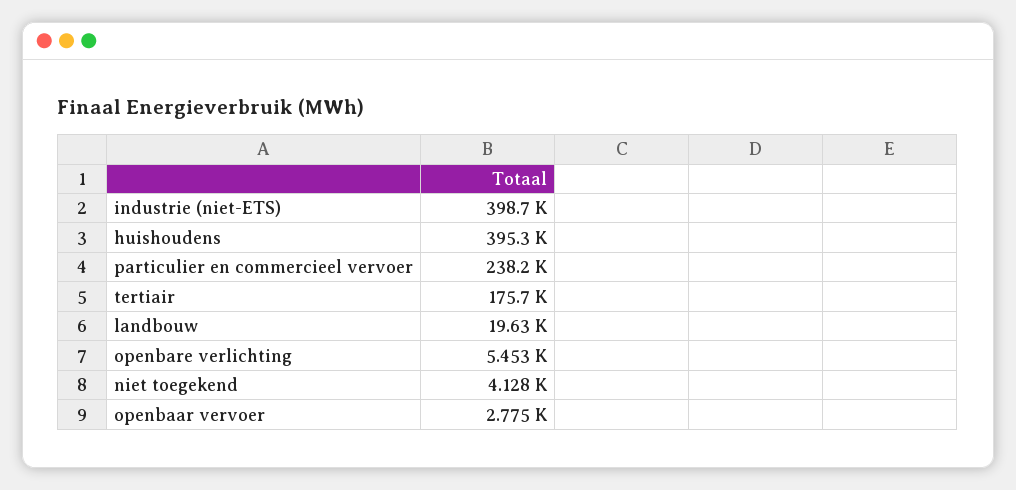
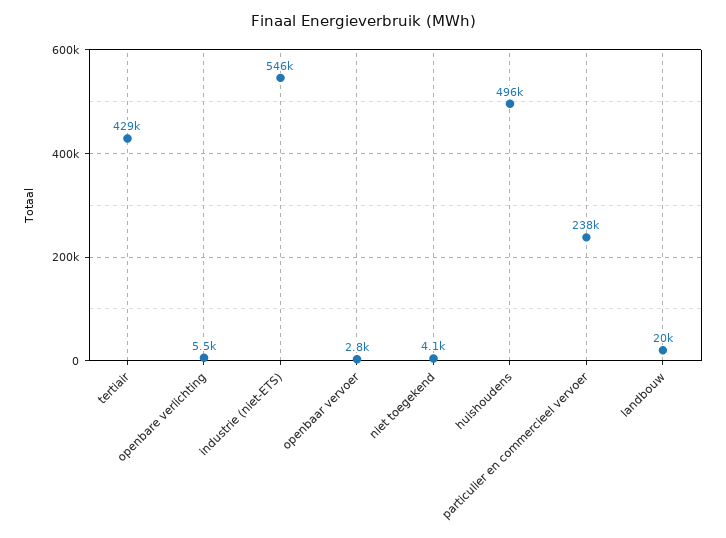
  {
-   "industrie (niet-ETS)": 398700,
+   "industrie (niet-ETS)": 546000,
-   "huishoudens": 395300,
+   "huishoudens": 496000,
    "particulier en commercieel vervoer": 238200,
-   "tertiair": 175700,
+   "tertiair": 429000,
    "landbouw": 19630,
    "openbare verlichting": 5453,
    "niet toegekend": 4128,
    "openbaar vervoer": 2775
  }

